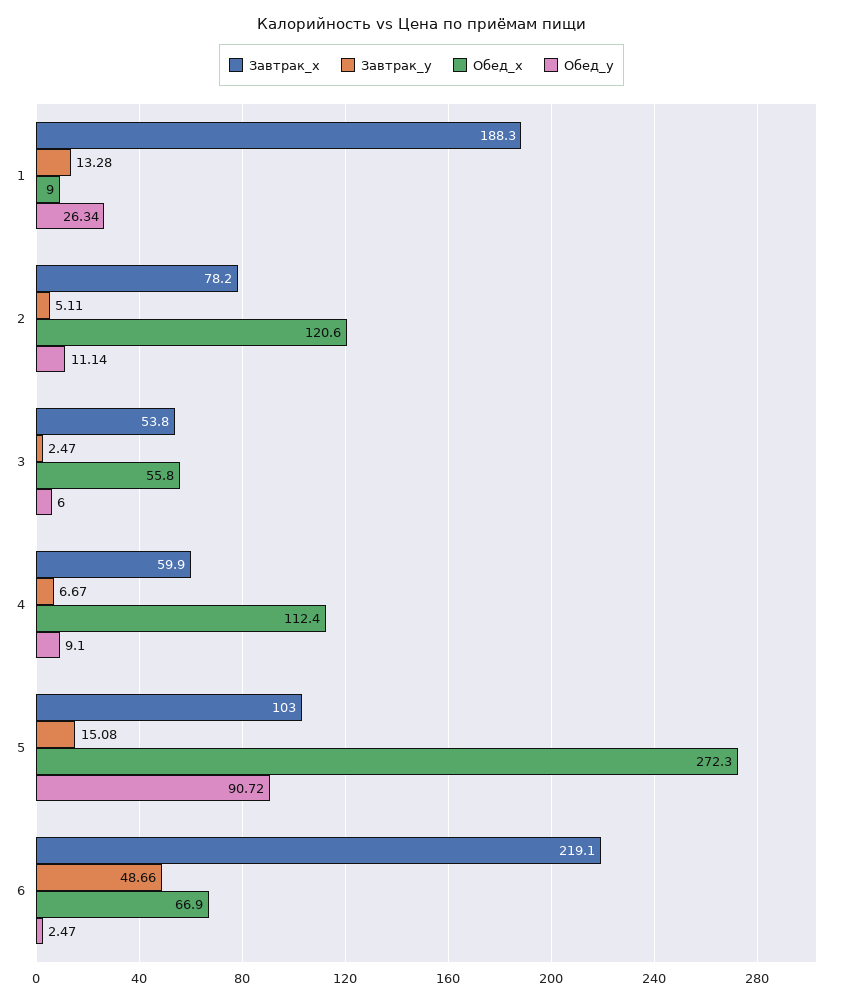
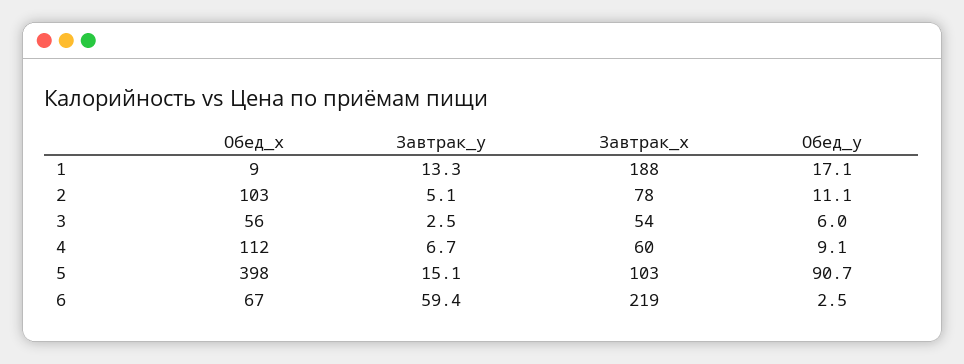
  {
    "Завтрак_x": {
      "1": 188.3,
      "2": 78.2,
      "3": 53.8,
      "4": 59.9,
      "5": 103,
      "6": 219.1
    },
    "Завтрак_y": {
      "1": 13.28,
      "2": 5.11,
      "3": 2.47,
      "4": 6.67,
      "5": 15.08,
-     "6": 48.66
+     "6": 59.4
    },
    "Обед_x": {
      "1": 9,
-     "2": 120.6,
+     "2": 103,
      "3": 55.8,
      "4": 112.4,
-     "5": 272.3,
+     "5": 398,
      "6": 66.9
    },
    "Обед_y": {
-     "1": 26.34,
+     "1": 17.1,
      "2": 11.14,
      "3": 6,
      "4": 9.1,
      "5": 90.72,
      "6": 2.47
    }
  }

